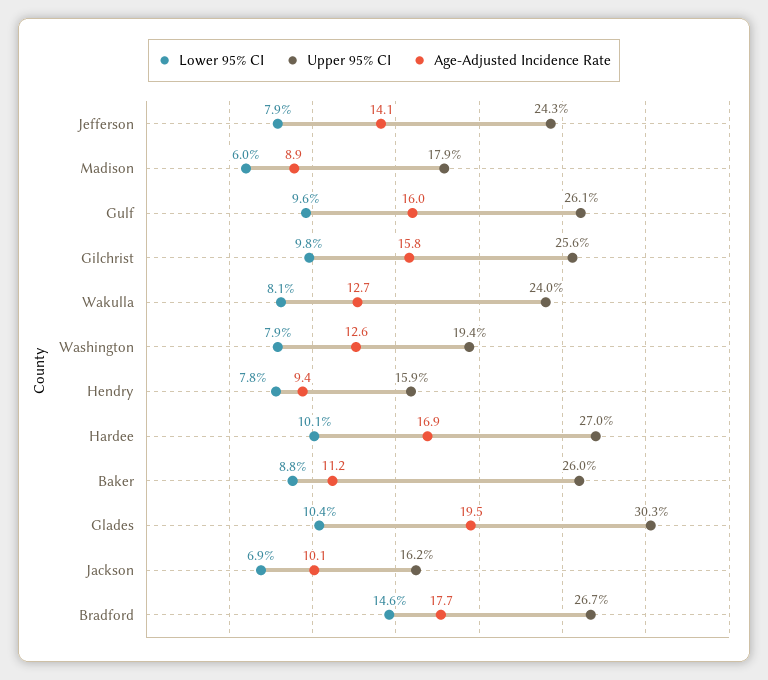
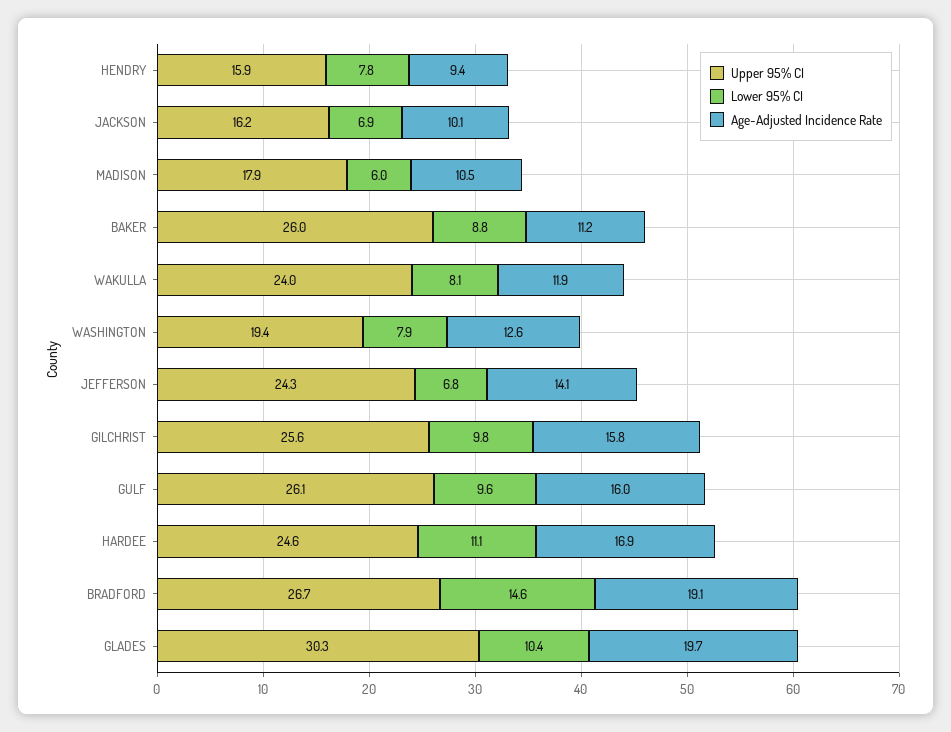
  {
    "Lower 95% CI": {
-     "Jefferson": 7.9,
+     "Jefferson": 6.8,
      "Madison": 6,
      "Gulf": 9.6,
      "Gilchrist": 9.8,
      "Wakulla": 8.1,
      "Washington": 7.9,
      "Hendry": 7.8,
-     "Hardee": 10.1,
+     "Hardee": 11.1,
      "Baker": 8.8,
      "Glades": 10.4,
      "Jackson": 6.9,
      "Bradford": 14.6
    },
    "Upper 95% CI": {
      "Jefferson": 24.3,
      "Madison": 17.9,
      "Gulf": 26.1,
      "Gilchrist": 25.6,
      "Wakulla": 24,
      "Washington": 19.4,
      "Hendry": 15.9,
-     "Hardee": 27,
+     "Hardee": 24.6,
      "Baker": 26,
      "Glades": 30.3,
      "Jackson": 16.2,
      "Bradford": 26.7
    },
    "Age-Adjusted Incidence Rate": {
      "Jefferson": 14.1,
-     "Madison": 8.9,
+     "Madison": 10.5,
      "Gulf": 16,
      "Gilchrist": 15.8,
-     "Wakulla": 12.7,
+     "Wakulla": 11.9,
      "Washington": 12.6,
      "Hendry": 9.4,
      "Hardee": 16.9,
      "Baker": 11.2,
-     "Glades": 19.5,
+     "Glades": 19.7,
      "Jackson": 10.1,
-     "Bradford": 17.7
+     "Bradford": 19.1
    }
  }

